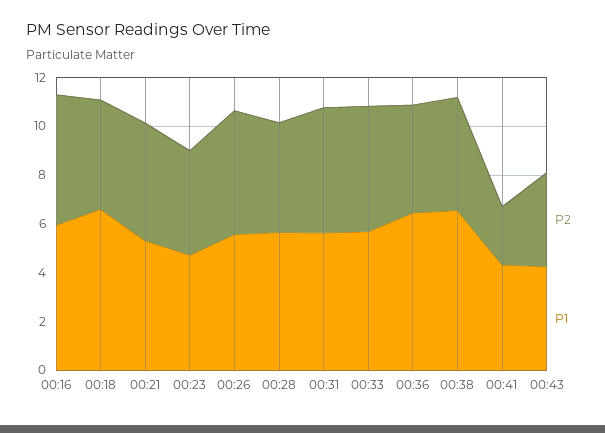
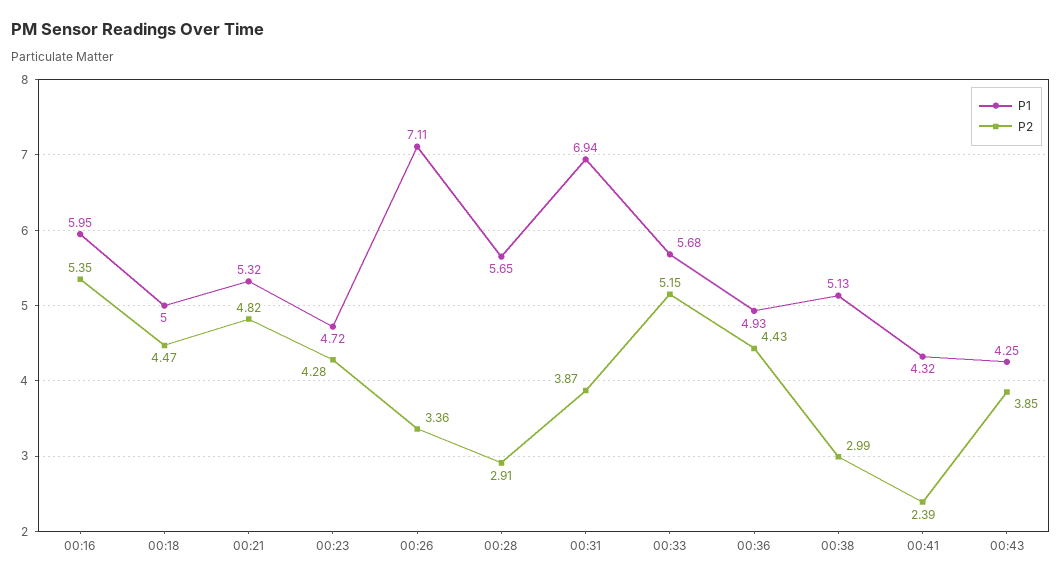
  {
    "P2": {
      "00:16": 5.35,
      "00:18": 4.47,
      "00:21": 4.82,
      "00:23": 4.28,
-     "00:26": 5,
+     "00:26": 3.36,
-     "00:28": 4.5,
+     "00:28": 2.91,
-     "00:31": 5,
+     "00:31": 3.87,
      "00:33": 5.15,
      "00:36": 4.43,
-     "00:38": 4.5,
+     "00:38": 2.99,
      "00:41": 2.39,
      "00:43": 3.85
    },
    "P1": {
      "00:16": 5.95,
-     "00:18": 6.5,
+     "00:18": 5,
      "00:21": 5.32,
      "00:23": 4.72,
-     "00:26": 5.5,
+     "00:26": 7.11,
      "00:28": 5.65,
-     "00:31": 5.5,
+     "00:31": 6.94,
      "00:33": 5.68,
-     "00:36": 6.5,
+     "00:36": 4.93,
-     "00:38": 6.5,
+     "00:38": 5.13,
      "00:41": 4.32,
      "00:43": 4.25
    }
  }

